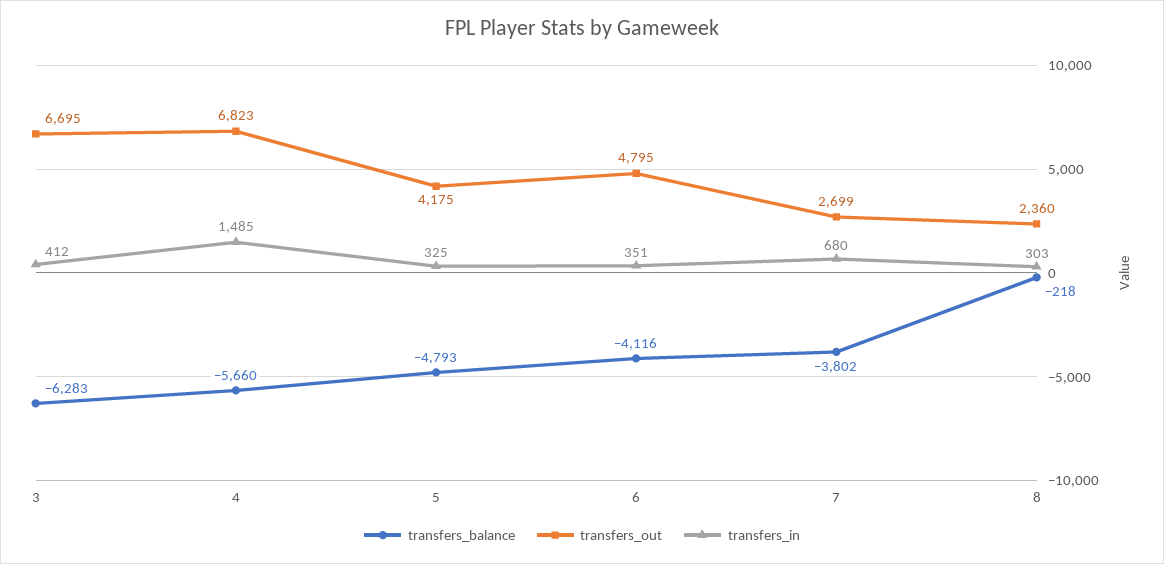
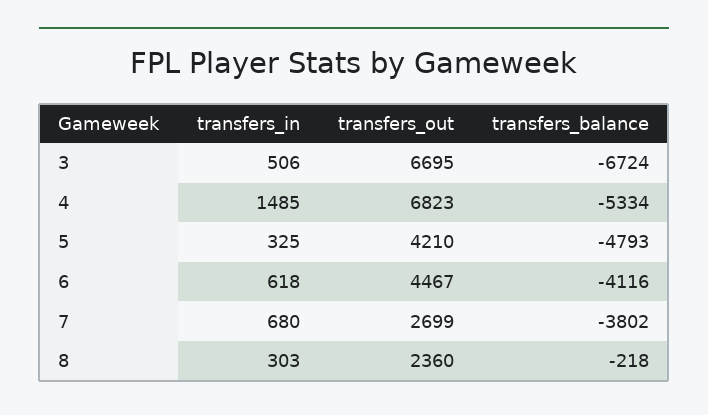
  {
    "transfers_balance": {
-     "3": -6283,
+     "3": -6724,
-     "4": -5660,
+     "4": -5334,
      "5": -4793,
      "6": -4116,
      "7": -3802,
      "8": -218
    },
    "transfers_out": {
      "3": 6695,
      "4": 6823,
-     "5": 4175,
+     "5": 4210,
-     "6": 4795,
+     "6": 4467,
      "7": 2699,
      "8": 2360
    },
    "transfers_in": {
-     "3": 412,
+     "3": 506,
      "4": 1485,
      "5": 325,
-     "6": 351,
+     "6": 618,
      "7": 680,
      "8": 303
    }
  }

